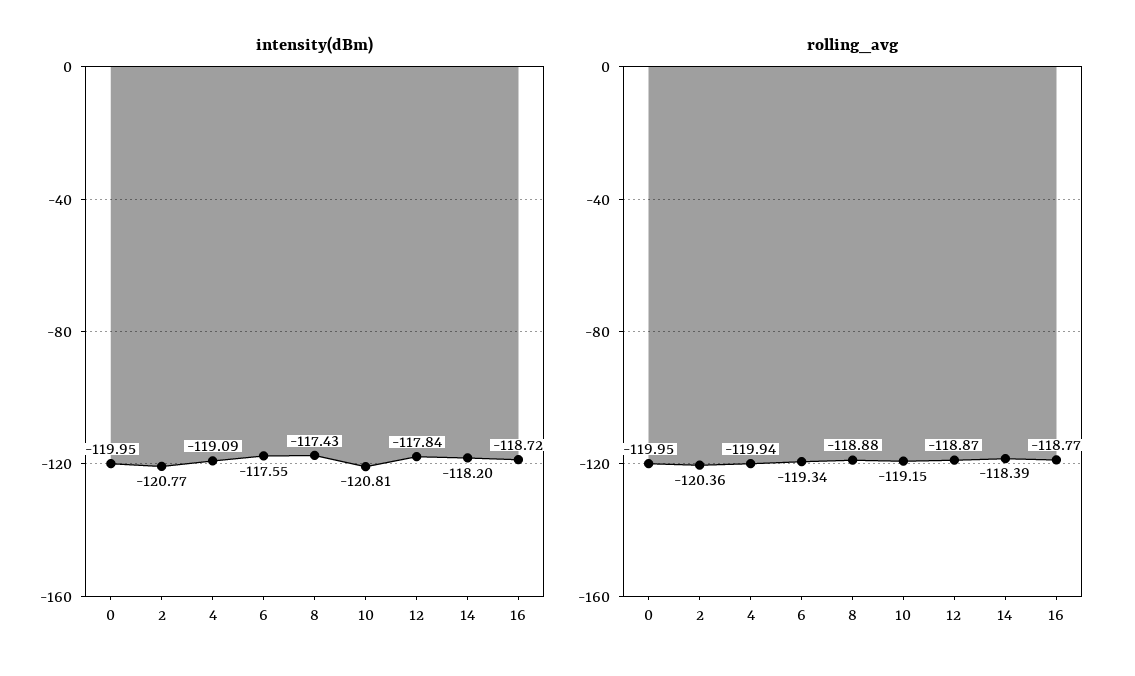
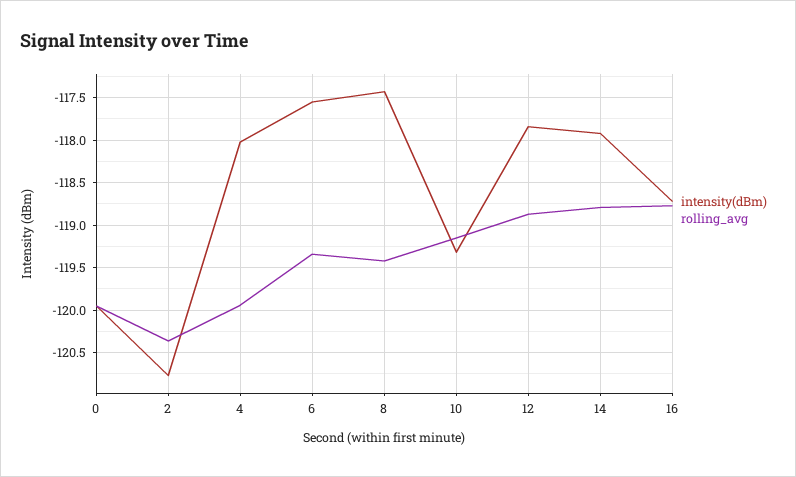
  {
    "intensity(dBm)": {
      "0": -119.95,
      "2": -120.77,
-     "4": -119.09,
+     "4": -118,
      "6": -117.55,
      "8": -117.43,
-     "10": -120.81,
+     "10": -119.3,
      "12": -117.84,
-     "14": -118.2,
+     "14": -117.9,
      "16": -118.72
    },
    "rolling_avg": {
      "0": -119.95,
      "2": -120.36,
      "4": -119.94,
      "6": -119.34,
-     "8": -118.88,
+     "8": -119.4,
      "10": -119.15,
      "12": -118.87,
-     "14": -118.39,
+     "14": -118.8,
      "16": -118.77
    }
  }

